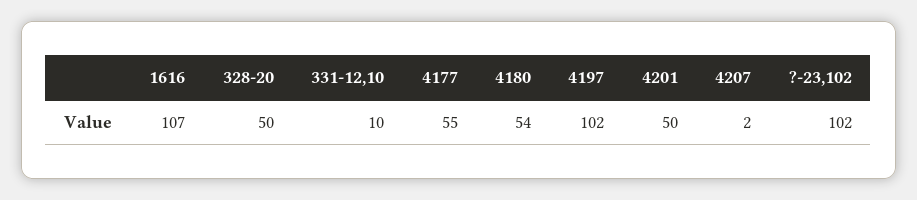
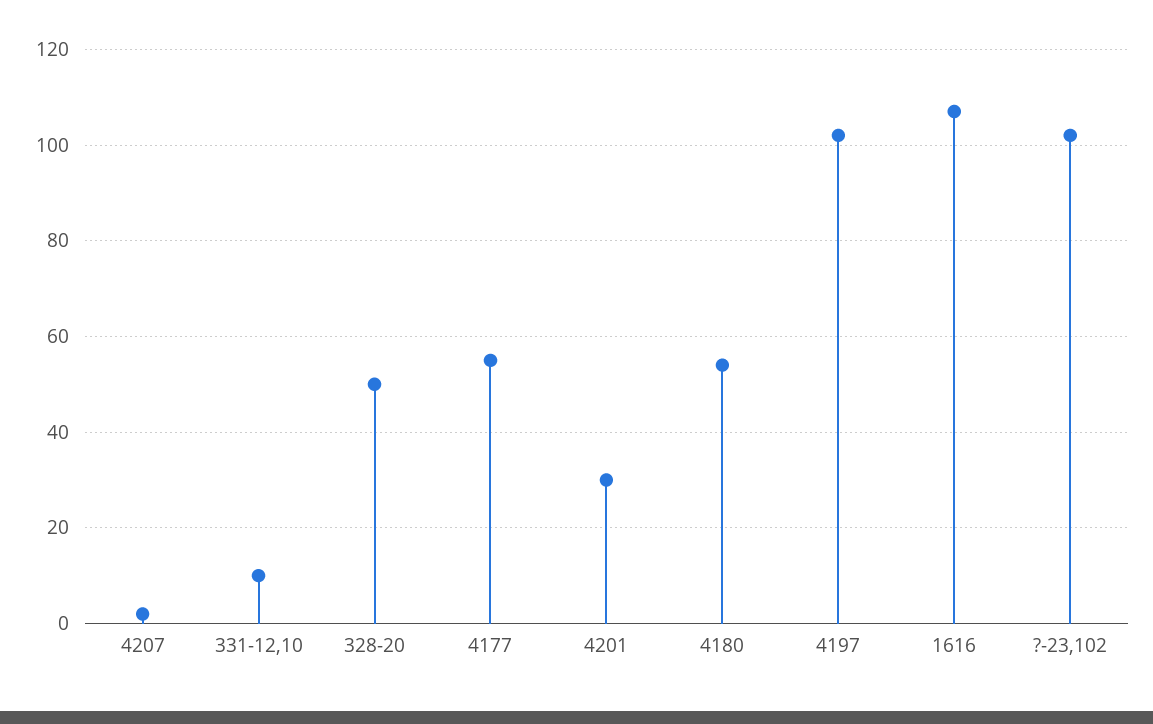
  {
    "1616": 107,
    "328-20": 50,
    "331-12,10": 10,
    "4177": 55,
    "4180": 54,
    "4197": 102,
-   "4201": 50,
+   "4201": 30,
    "4207": 2,
    "?-23,102": 102
  }

